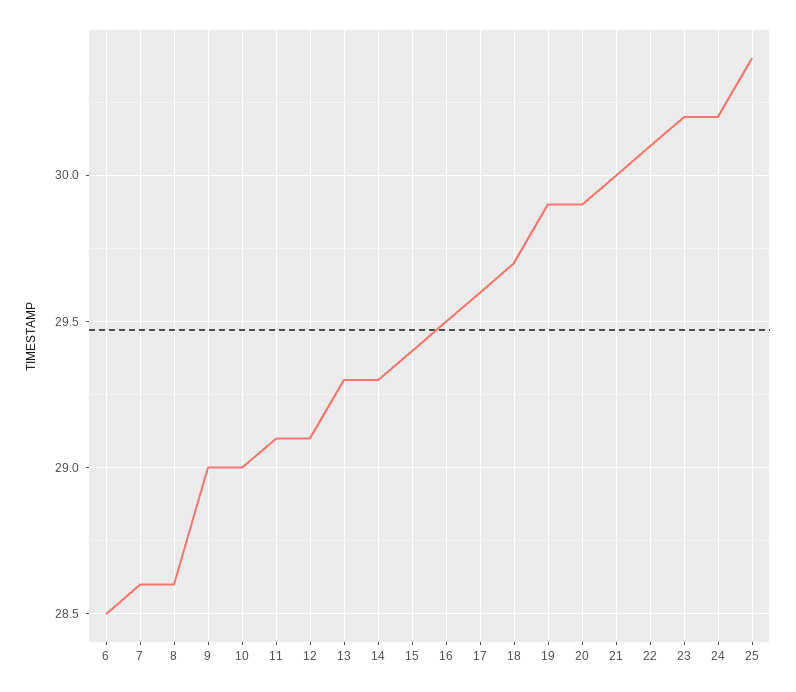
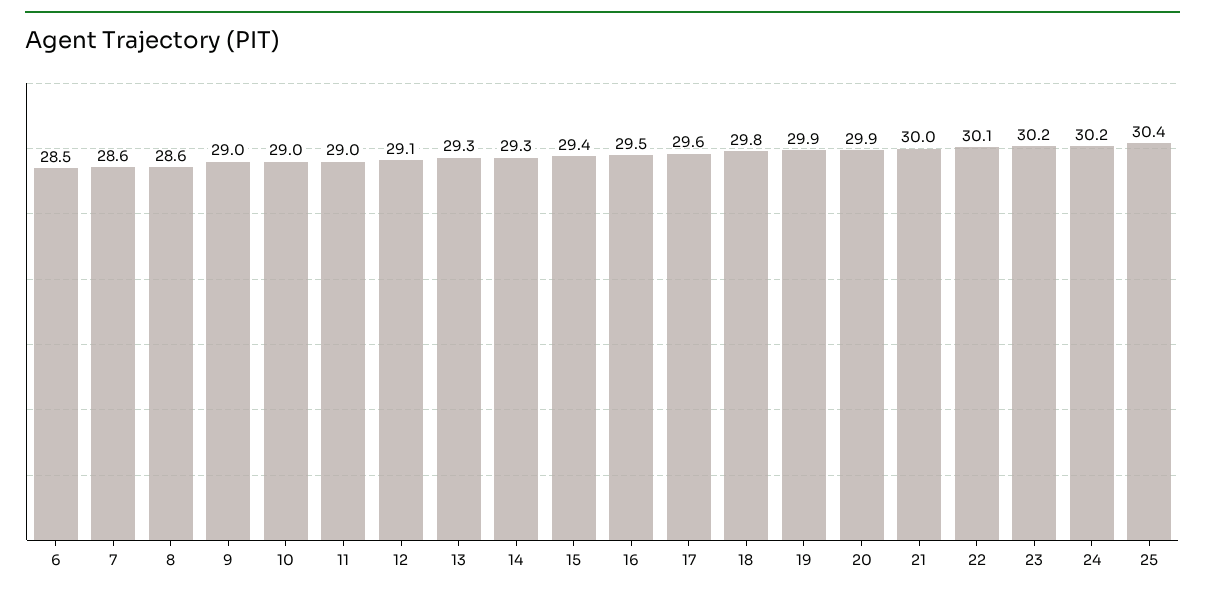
  {
    "6": 28.5,
    "7": 28.6,
    "8": 28.6,
    "9": 29,
    "10": 29,
-   "11": 29.1,
+   "11": 29,
    "12": 29.1,
    "13": 29.3,
    "14": 29.3,
    "15": 29.4,
    "16": 29.5,
    "17": 29.6,
-   "18": 29.7,
+   "18": 29.8,
    "19": 29.9,
    "20": 29.9,
    "21": 30,
    "22": 30.1,
    "23": 30.2,
    "24": 30.2,
    "25": 30.4
  }

